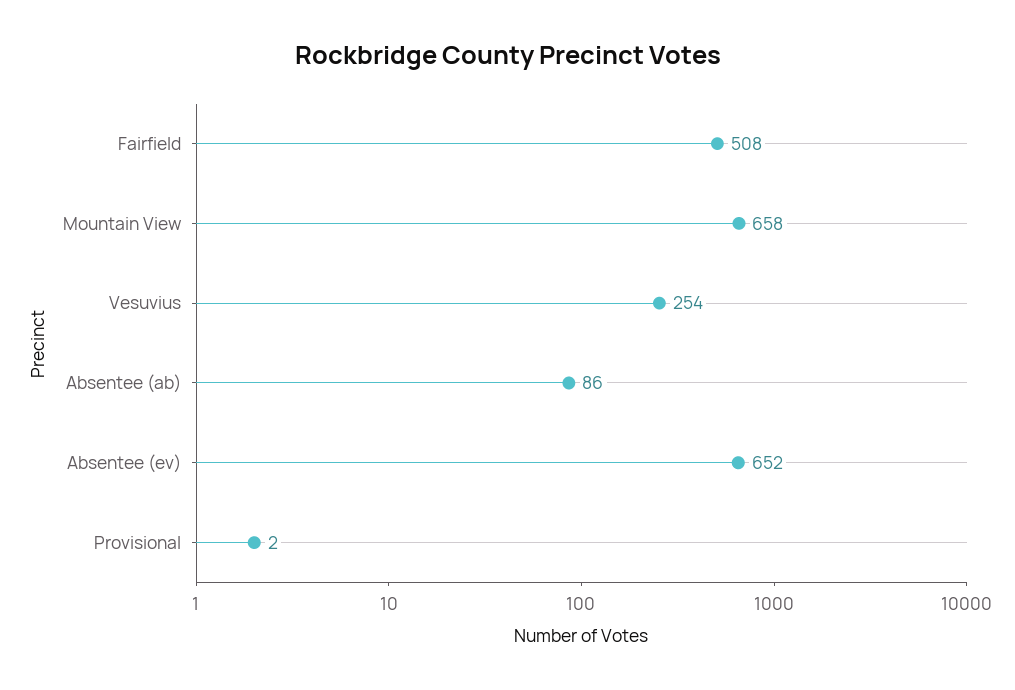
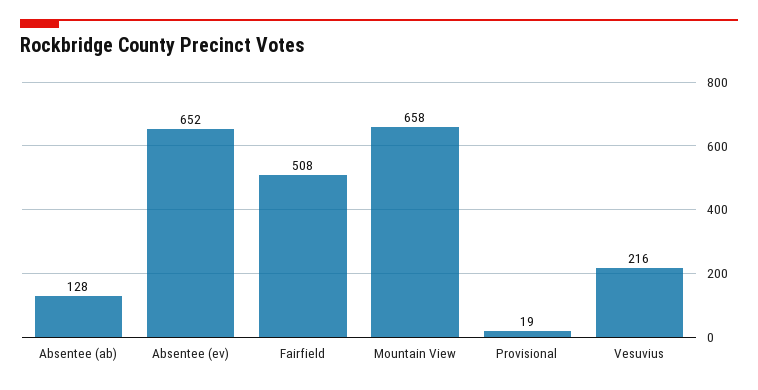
  {
    "Fairfield": 508,
    "Mountain View": 658,
-   "Vesuvius": 254,
+   "Vesuvius": 216,
-   "Absentee (ab)": 86,
+   "Absentee (ab)": 128,
    "Absentee (ev)": 652,
-   "Provisional": 2
+   "Provisional": 19
  }

